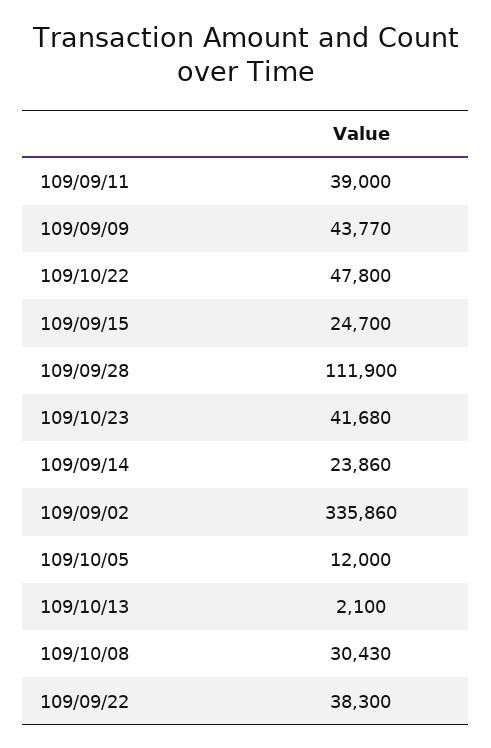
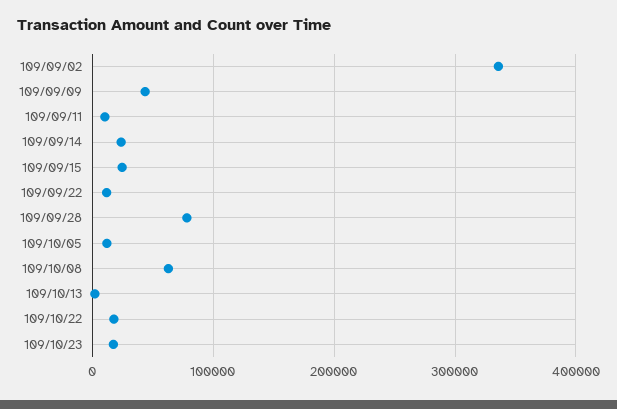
  {
-   "109/09/11": 39000,
+   "109/09/11": 10000,
    "109/09/09": 43770,
-   "109/10/22": 47800,
+   "109/10/22": 20000,
    "109/09/15": 24700,
-   "109/09/28": 111900,
+   "109/09/28": 80000,
-   "109/10/23": 41680,
+   "109/10/23": 20000,
    "109/09/14": 23860,
    "109/09/02": 335860,
    "109/10/05": 12000,
    "109/10/13": 2100,
-   "109/10/08": 30430,
+   "109/10/08": 60000,
-   "109/09/22": 38300
+   "109/09/22": 10000
  }

